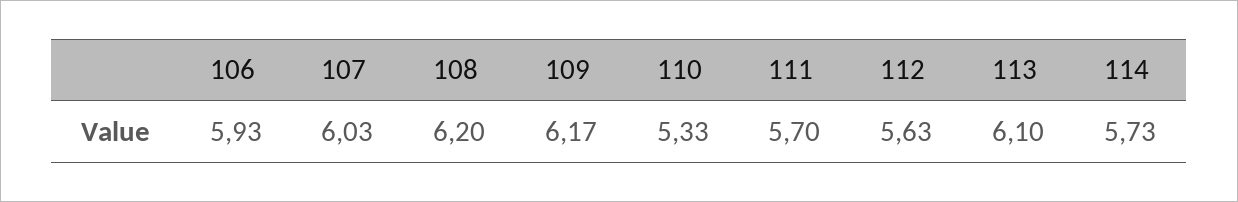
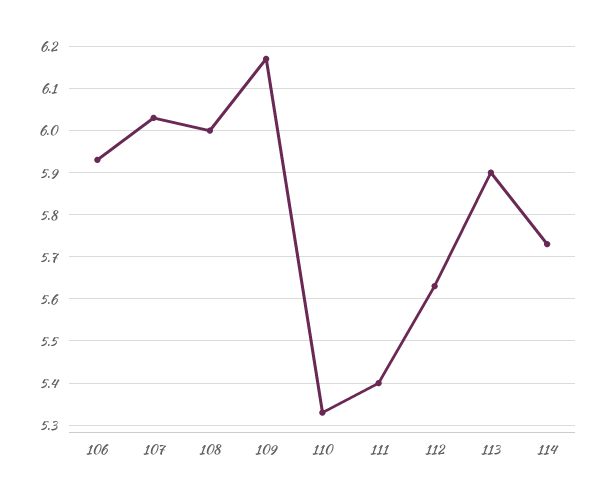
  {
    "106": 5.93,
    "107": 6.03,
-   "108": 6.2,
+   "108": 6,
    "109": 6.17,
    "110": 5.33,
-   "111": 5.7,
+   "111": 5.4,
    "112": 5.63,
-   "113": 6.1,
+   "113": 5.9,
    "114": 5.73
  }

